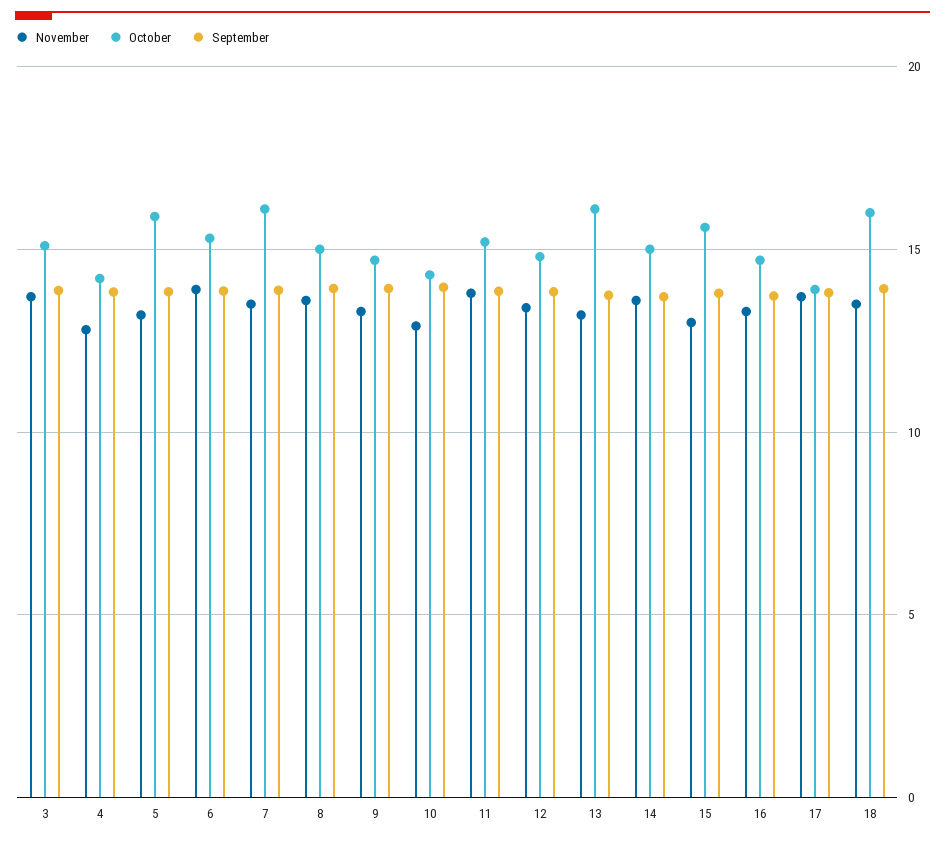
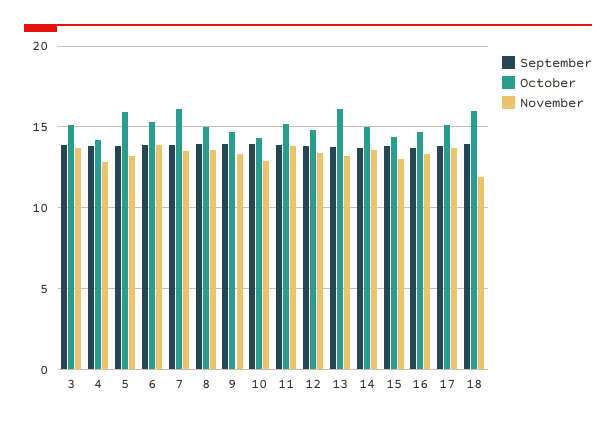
  {
    "November": {
      "3": 13.5,
      "4": 13,
      "5": 13,
      "6": 14,
      "7": 13.5,
      "8": 13.5,
      "9": 13.5,
      "10": 13,
      "11": 14,
      "12": 13.5,
      "13": 13,
      "14": 13.5,
      "15": 13,
      "16": 13.5,
      "17": 13.5,
-     "18": 13.5
+     "18": 12
    },
    "October": {
      "3": 15,
      "4": 14,
      "5": 16,
      "6": 15.5,
      "7": 16,
      "8": 15,
      "9": 14.5,
      "10": 14.5,
      "11": 15,
      "12": 15,
      "13": 16,
      "14": 15,
-     "15": 15.5,
+     "15": 14.5,
      "16": 14.5,
-     "17": 14,
+     "17": 15,
      "18": 16
    },
    "September": {
      "3": 14,
      "4": 14,
      "5": 14,
      "6": 14,
      "7": 14,
      "8": 14,
      "9": 14,
      "10": 14,
      "11": 14,
      "12": 14,
      "13": 13.5,
      "14": 13.5,
      "15": 14,
      "16": 13.5,
      "17": 14,
      "18": 14
    }
  }

